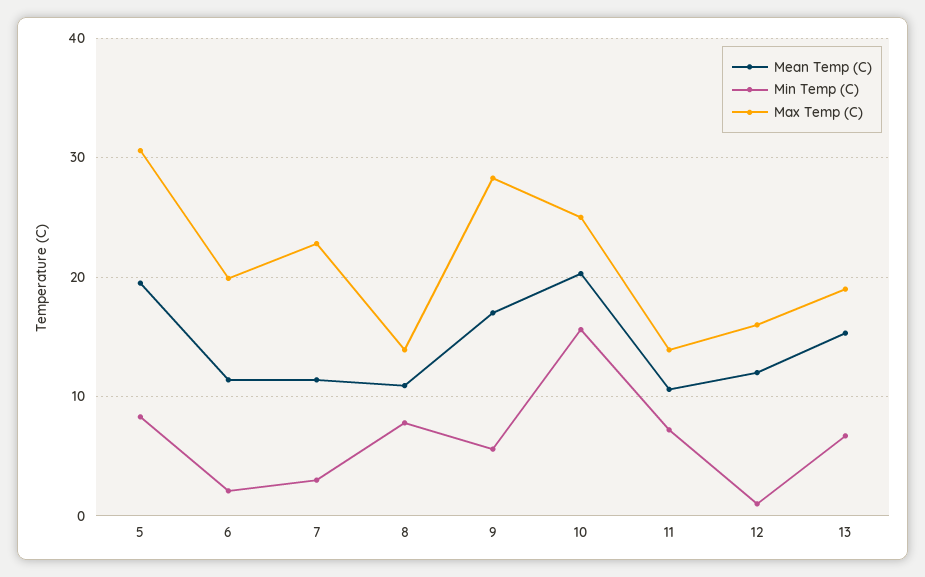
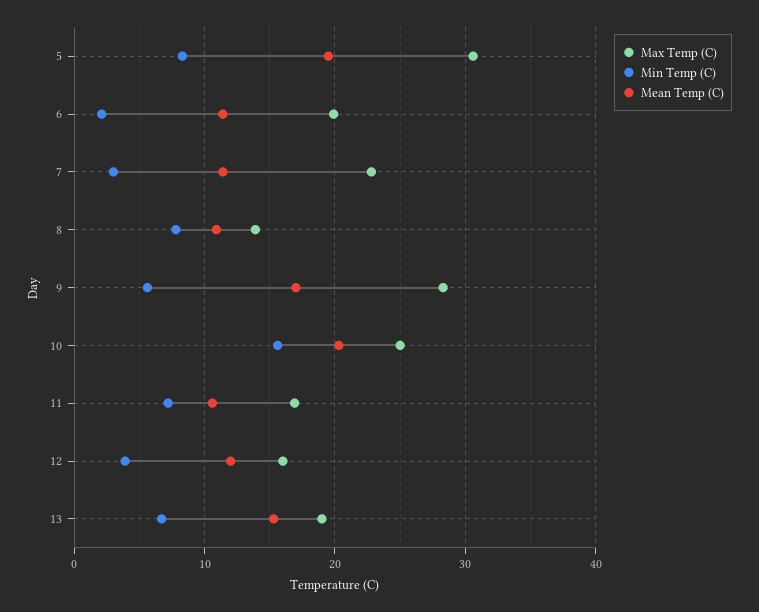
  {
    "Mean Temp (C)": {
      "5": 20,
      "6": 11,
      "7": 11,
      "8": 11,
      "9": 17,
      "10": 20,
      "11": 11,
      "12": 12,
      "13": 15
    },
    "Min Temp (C)": {
      "5": 8,
      "6": 2,
      "7": 3,
      "8": 8,
      "9": 6,
      "10": 16,
      "11": 7,
-     "12": 1,
+     "12": 4,
      "13": 7
    },
    "Max Temp (C)": {
      "5": 31,
      "6": 20,
      "7": 23,
      "8": 14,
      "9": 28,
      "10": 25,
-     "11": 14,
+     "11": 17,
      "12": 16,
      "13": 19
    }
  }

